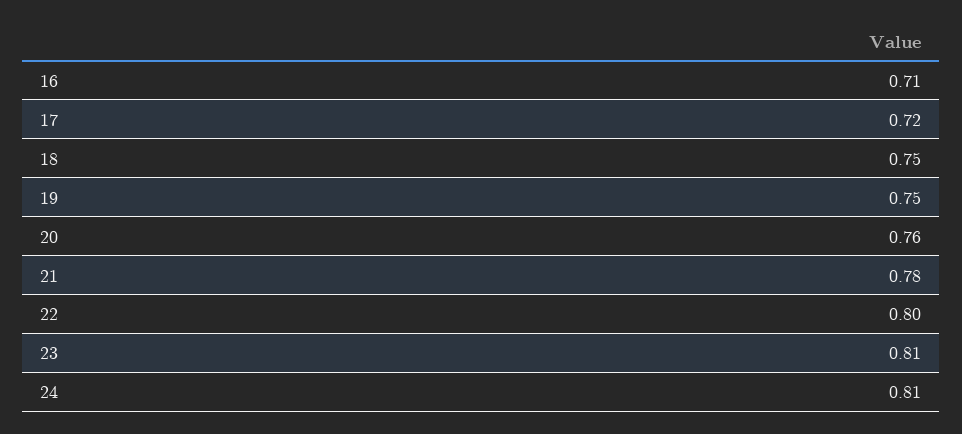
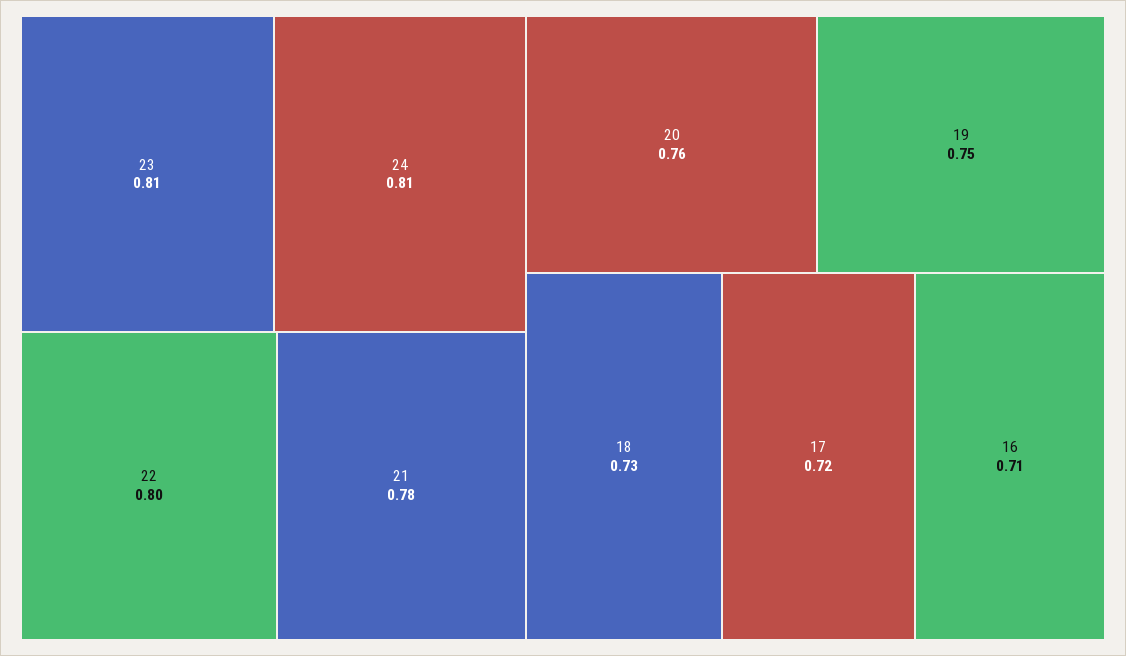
  {
    "16": 0.71,
    "17": 0.72,
-   "18": 0.75,
+   "18": 0.73,
    "19": 0.75,
    "20": 0.76,
    "21": 0.78,
    "22": 0.8,
    "23": 0.81,
    "24": 0.81
  }

